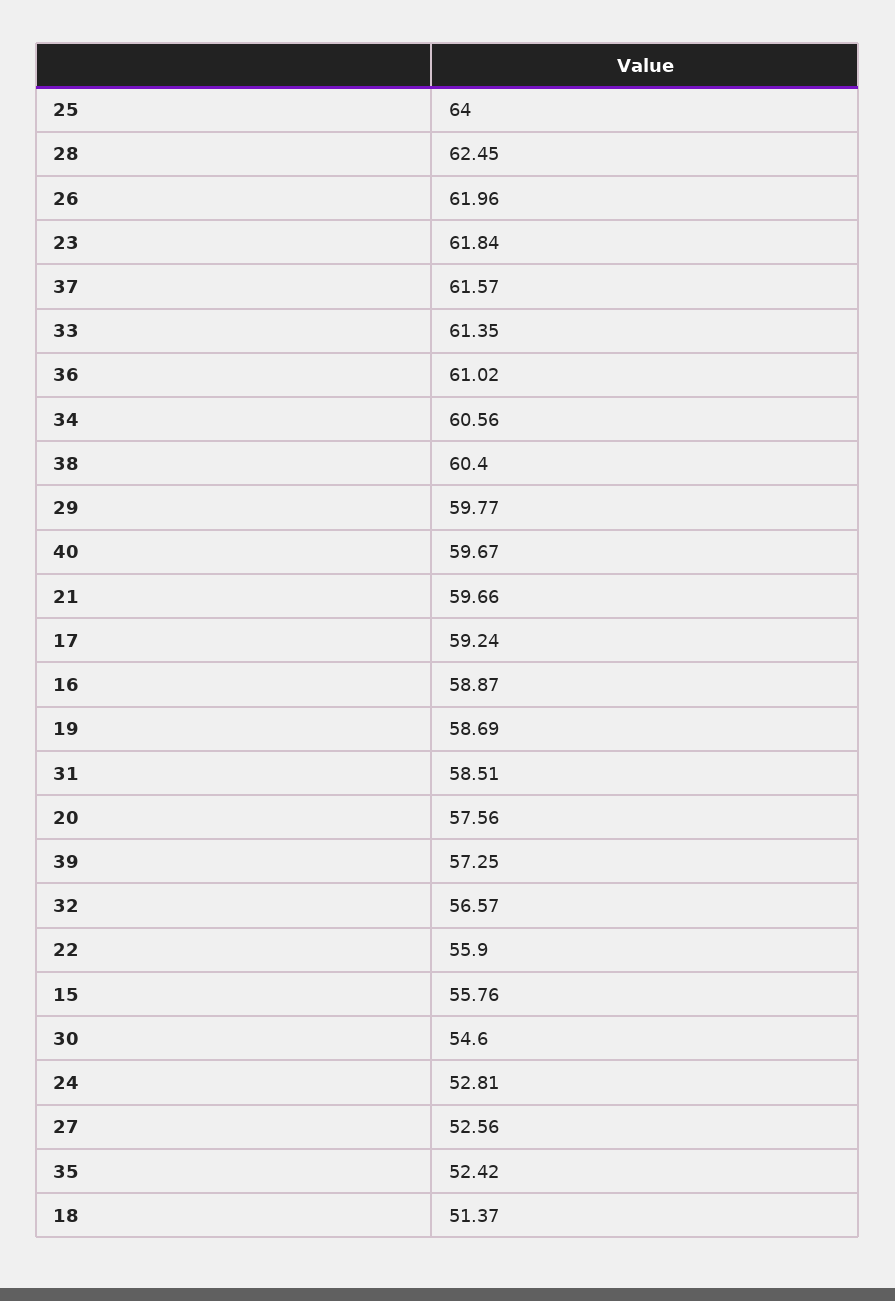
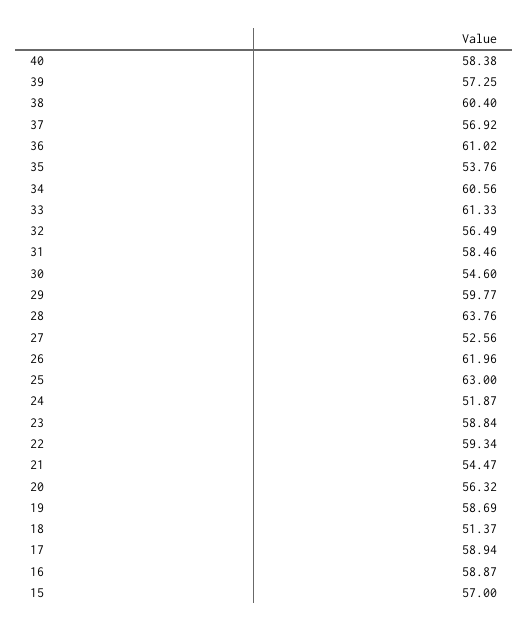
  {
-   "25": 64,
+   "25": 63,
-   "28": 62.45,
+   "28": 63.76,
    "26": 61.96,
-   "23": 61.84,
+   "23": 58.84,
-   "37": 61.57,
+   "37": 56.92,
-   "33": 61.35,
+   "33": 61.33,
    "36": 61.02,
    "34": 60.56,
    "38": 60.4,
    "29": 59.77,
-   "40": 59.67,
+   "40": 58.38,
-   "21": 59.66,
+   "21": 54.47,
-   "17": 59.24,
+   "17": 58.94,
    "16": 58.87,
    "19": 58.69,
-   "31": 58.51,
+   "31": 58.46,
-   "20": 57.56,
+   "20": 56.32,
    "39": 57.25,
-   "32": 56.57,
+   "32": 56.49,
-   "22": 55.9,
+   "22": 59.34,
-   "15": 55.76,
+   "15": 57,
    "30": 54.6,
-   "24": 52.81,
+   "24": 51.87,
    "27": 52.56,
-   "35": 52.42,
+   "35": 53.76,
    "18": 51.37
  }

